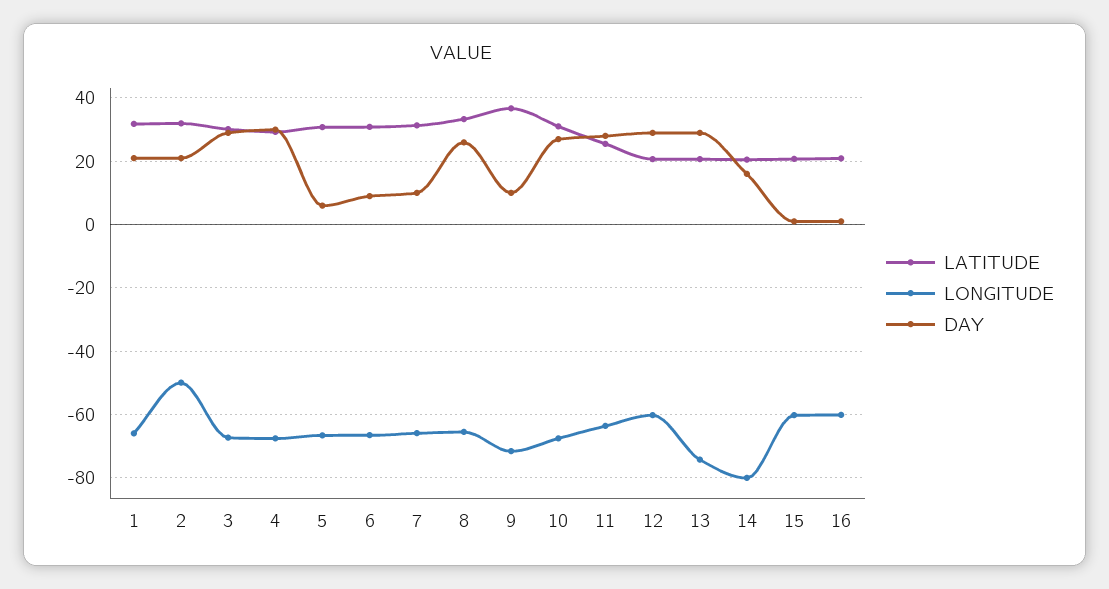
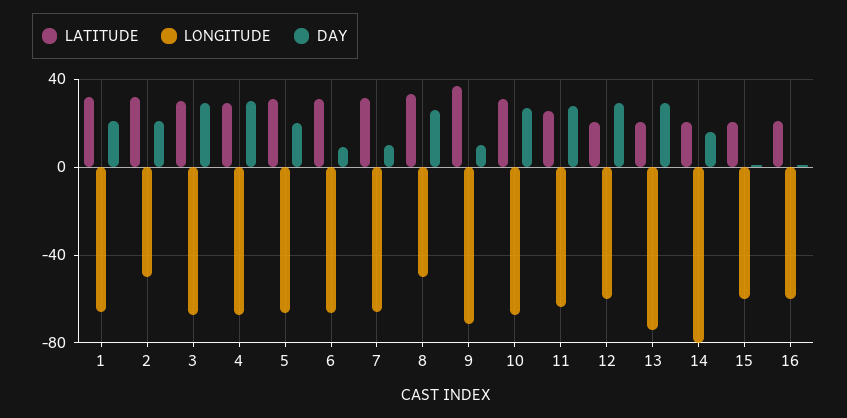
  {
    "LATITUDE": {
      "1": 32,
      "2": 32,
      "3": 30,
      "4": 30,
      "5": 30,
      "6": 30,
      "7": 32,
      "8": 34,
      "9": 36,
      "10": 32,
      "11": 26,
      "12": 20,
      "13": 20,
      "14": 20,
      "15": 20,
      "16": 20
    },
    "LONGITUDE": {
      "1": -66,
      "2": -50,
      "3": -68,
      "4": -68,
      "5": -66,
      "6": -66,
      "7": -66,
-     "8": -66,
+     "8": -50,
      "9": -72,
      "10": -68,
      "11": -64,
      "12": -60,
      "13": -74,
      "14": -80,
      "15": -60,
      "16": -60
    },
    "DAY": {
      "1": 22,
      "2": 22,
      "3": 30,
      "4": 30,
-     "5": 6,
+     "5": 20,
      "6": 10,
      "7": 10,
      "8": 26,
      "9": 10,
      "10": 28,
      "11": 28,
      "12": 30,
      "13": 30,
      "14": 16,
      "15": 2,
      "16": 2
    }
  }

